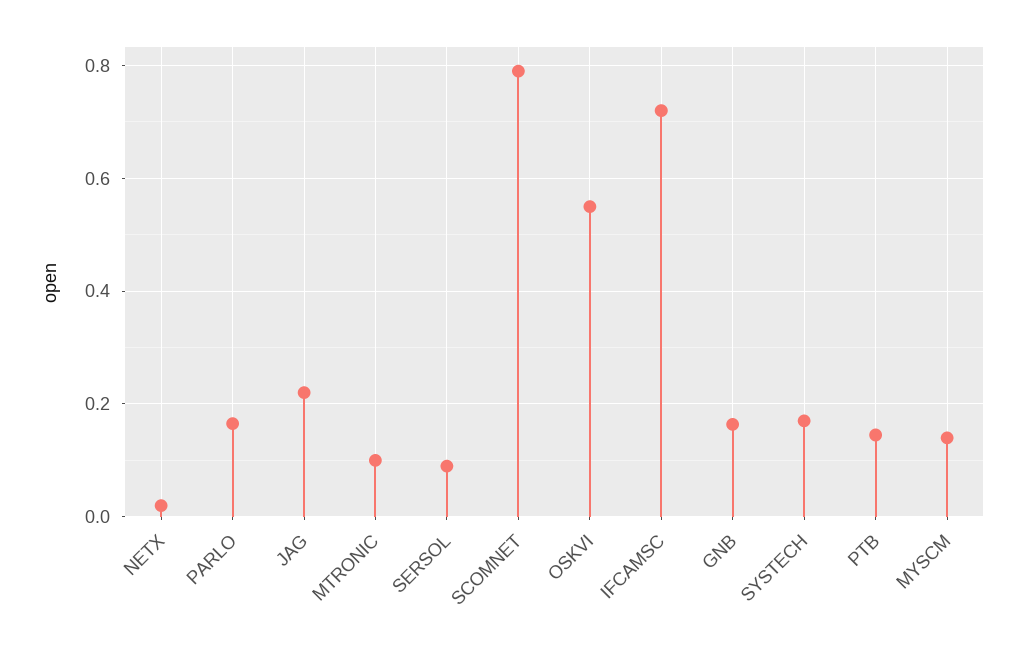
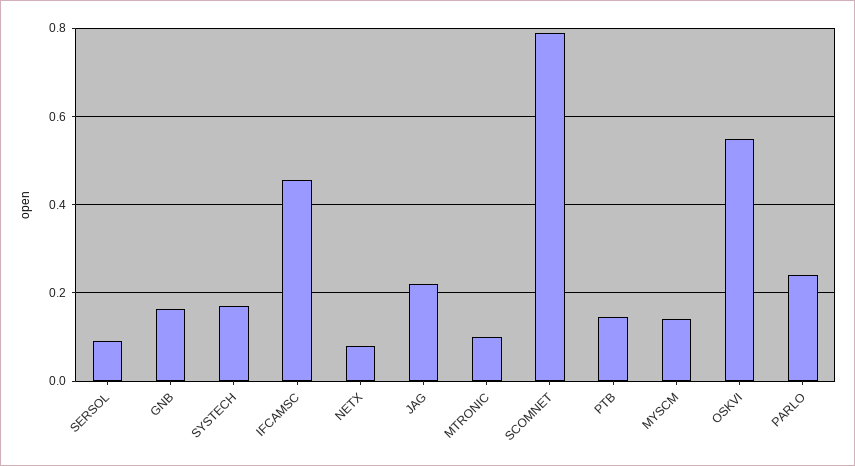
  {
-   "NETX": 0.02,
+   "NETX": 0.08,
-   "PARLO": 0.16,
+   "PARLO": 0.24,
    "JAG": 0.22,
    "MTRONIC": 0.1,
    "SERSOL": 0.1,
    "SCOMNET": 0.8,
    "OSKVI": 0.56,
-   "IFCAMSC": 0.72,
+   "IFCAMSC": 0.46,
    "GNB": 0.16,
    "SYSTECH": 0.18,
    "PTB": 0.14,
    "MYSCM": 0.14
  }

